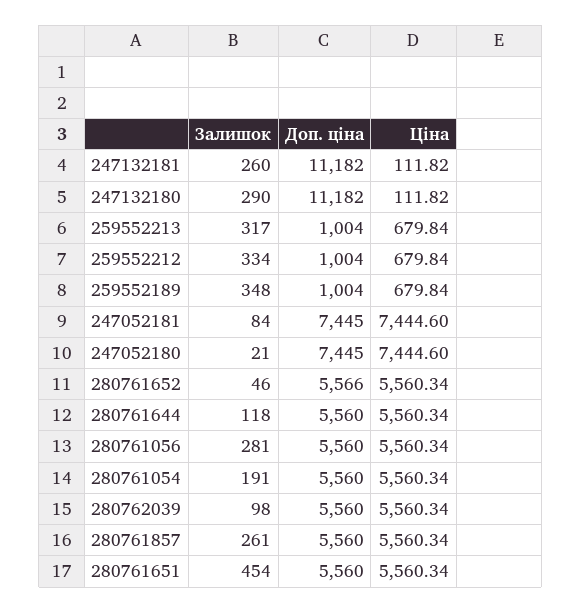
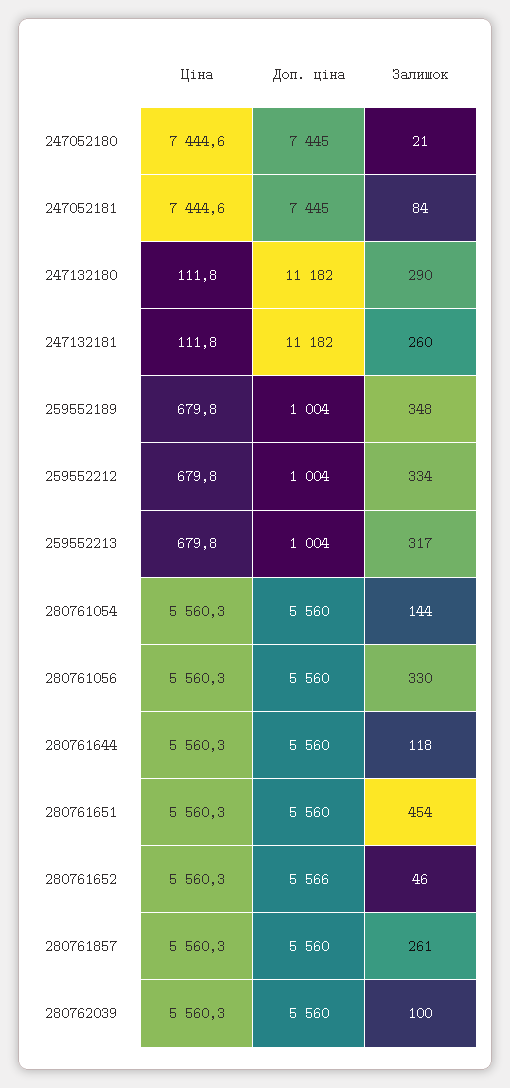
  {
    "Залишок": {
      "247132181": 260,
      "247132180": 290,
      "259552213": 317,
      "259552212": 334,
      "259552189": 348,
      "247052181": 84,
      "247052180": 21,
      "280761652": 46,
      "280761644": 118,
-     "280761056": 281,
+     "280761056": 330,
-     "280761054": 191,
+     "280761054": 144,
-     "280762039": 98,
+     "280762039": 100,
      "280761857": 261,
      "280761651": 454
    },
    "Доп. ціна": {
      "247132181": 11182,
      "247132180": 11182,
      "259552213": 1004,
      "259552212": 1004,
      "259552189": 1004,
      "247052181": 7445,
      "247052180": 7445,
      "280761652": 5566,
      "280761644": 5560,
      "280761056": 5560,
      "280761054": 5560,
      "280762039": 5560,
      "280761857": 5560,
      "280761651": 5560
    },
    "Ціна": {
      "247132181": 111.82,
      "247132180": 111.82,
      "259552213": 679.84,
      "259552212": 679.84,
      "259552189": 679.84,
      "247052181": 7444.6,
      "247052180": 7444.6,
      "280761652": 5560.34,
      "280761644": 5560.34,
      "280761056": 5560.34,
      "280761054": 5560.34,
      "280762039": 5560.34,
      "280761857": 5560.34,
      "280761651": 5560.34
    }
  }

